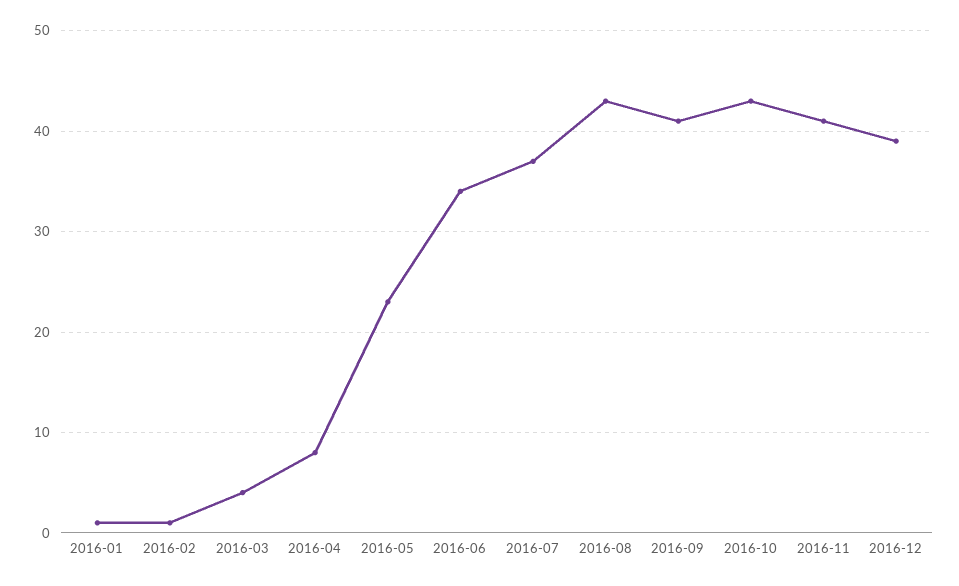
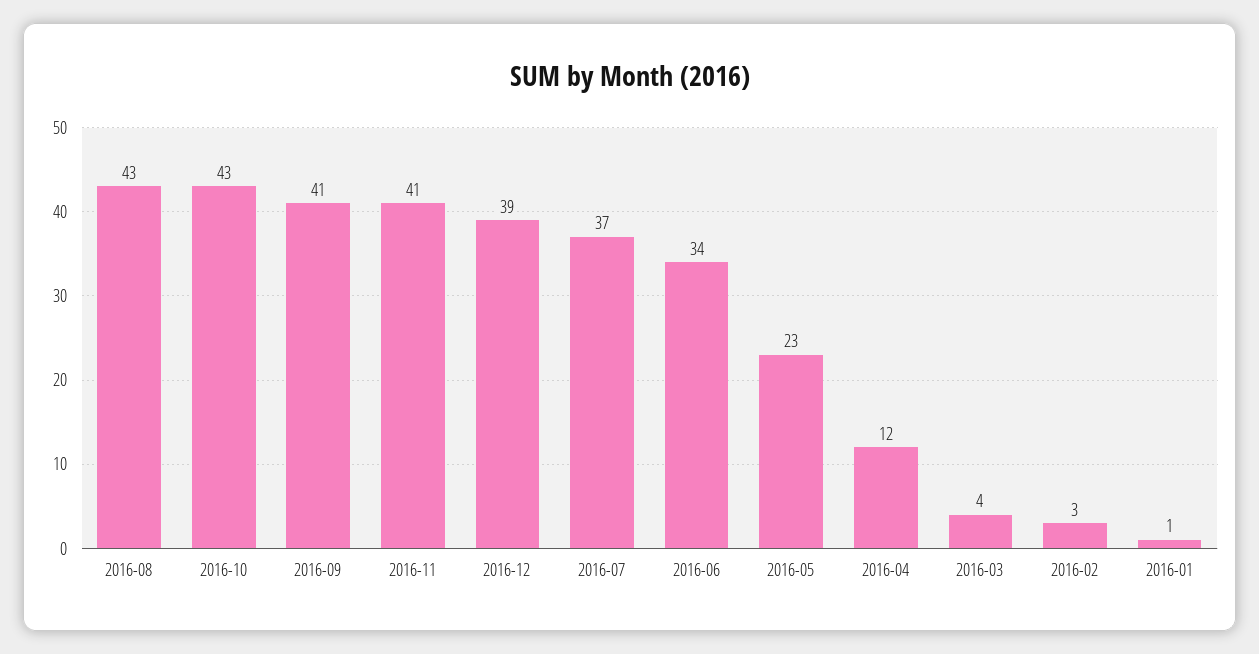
  {
    "2016-01": 1,
-   "2016-02": 1,
+   "2016-02": 3,
    "2016-03": 4,
-   "2016-04": 8,
+   "2016-04": 12,
    "2016-05": 23,
    "2016-06": 34,
    "2016-07": 37,
    "2016-08": 43,
    "2016-09": 41,
    "2016-10": 43,
    "2016-11": 41,
    "2016-12": 39
  }

